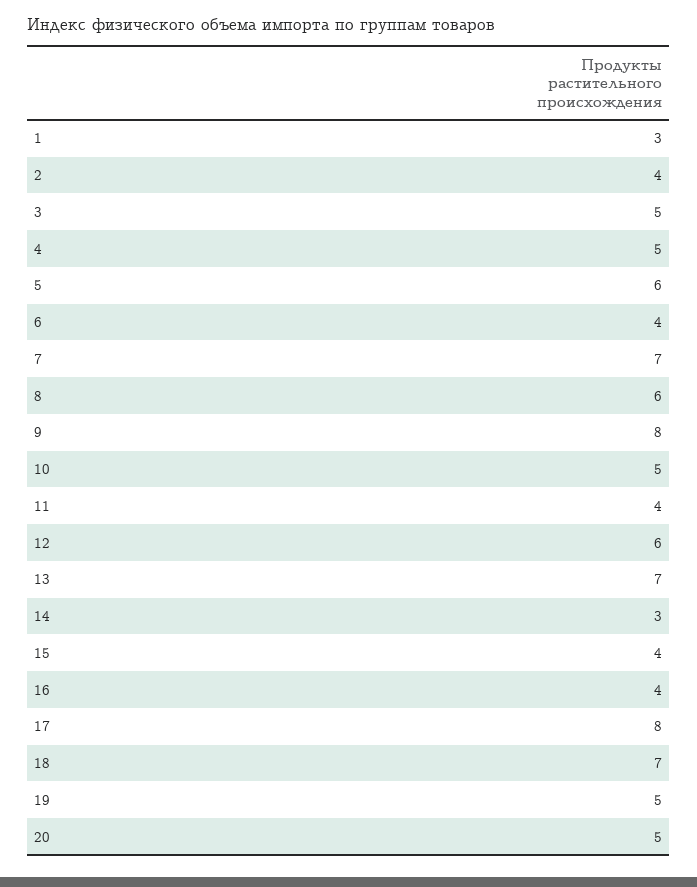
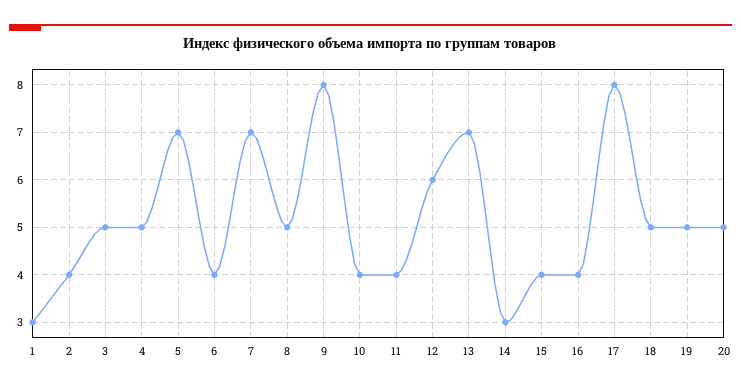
  {
    "1": 3,
    "2": 4,
    "3": 5,
    "4": 5,
-   "5": 6,
+   "5": 7,
    "6": 4,
    "7": 7,
-   "8": 6,
+   "8": 5,
    "9": 8,
-   "10": 5,
+   "10": 4,
    "11": 4,
    "12": 6,
    "13": 7,
    "14": 3,
    "15": 4,
    "16": 4,
    "17": 8,
-   "18": 7,
+   "18": 5,
    "19": 5,
    "20": 5
  }

